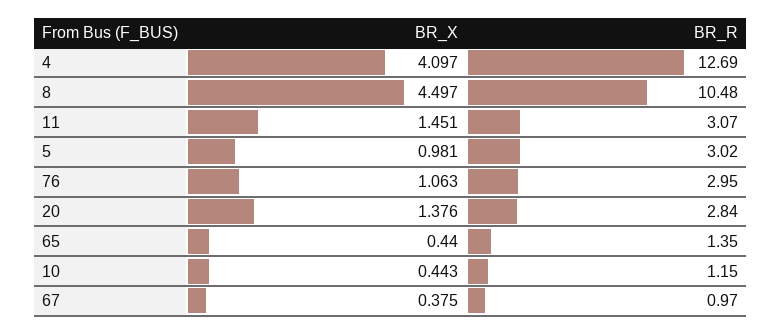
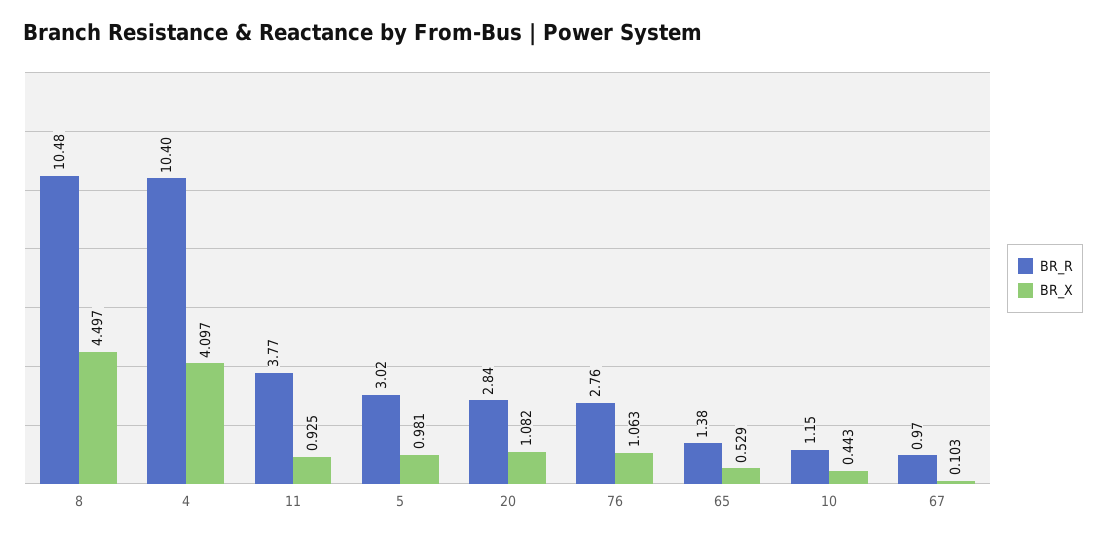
  {
    "BR_X": {
      "4": 4.097,
      "8": 4.497,
-     "11": 1.451,
+     "11": 0.925,
      "5": 0.981,
      "76": 1.063,
-     "20": 1.376,
+     "20": 1.082,
-     "65": 0.44,
+     "65": 0.529,
      "10": 0.443,
-     "67": 0.375
+     "67": 0.103
    },
    "BR_R": {
-     "4": 12.69,
+     "4": 10.4,
      "8": 10.48,
-     "11": 3.07,
+     "11": 3.77,
      "5": 3.02,
-     "76": 2.95,
+     "76": 2.76,
      "20": 2.84,
-     "65": 1.35,
+     "65": 1.38,
      "10": 1.15,
      "67": 0.97
    }
  }

